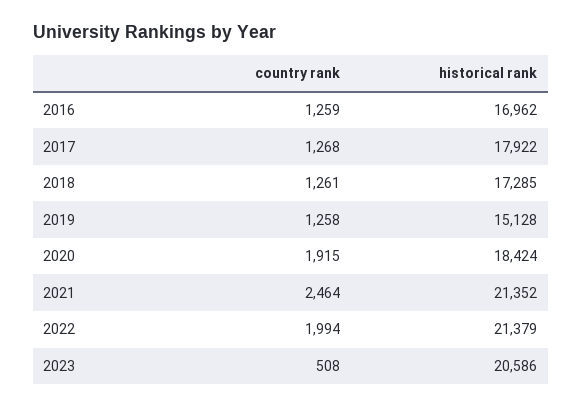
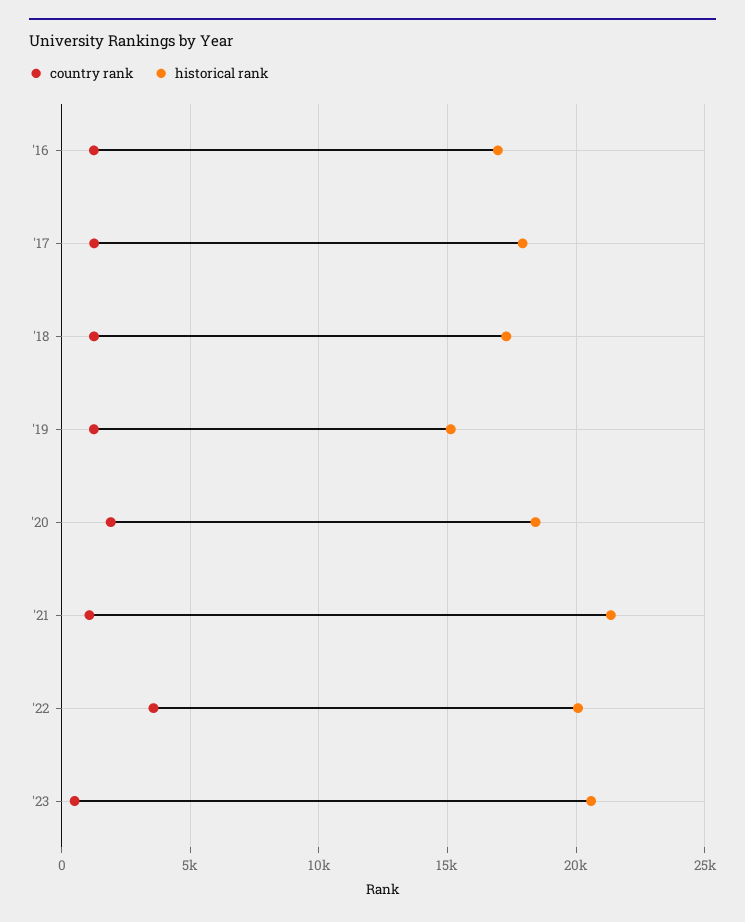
  {
    "country rank": {
      "2016": 1259,
      "2017": 1268,
      "2018": 1261,
      "2019": 1258,
      "2020": 1915,
-     "2021": 2464,
+     "2021": 1000,
-     "2022": 1994,
+     "2022": 3500,
      "2023": 508
    },
    "historical rank": {
      "2016": 16962,
      "2017": 17922,
      "2018": 17285,
      "2019": 15128,
      "2020": 18424,
      "2021": 21352,
-     "2022": 21379,
+     "2022": 20000,
      "2023": 20586
    }
  }

